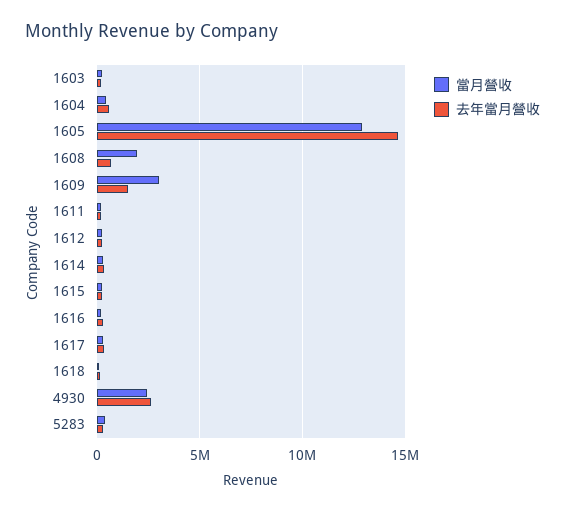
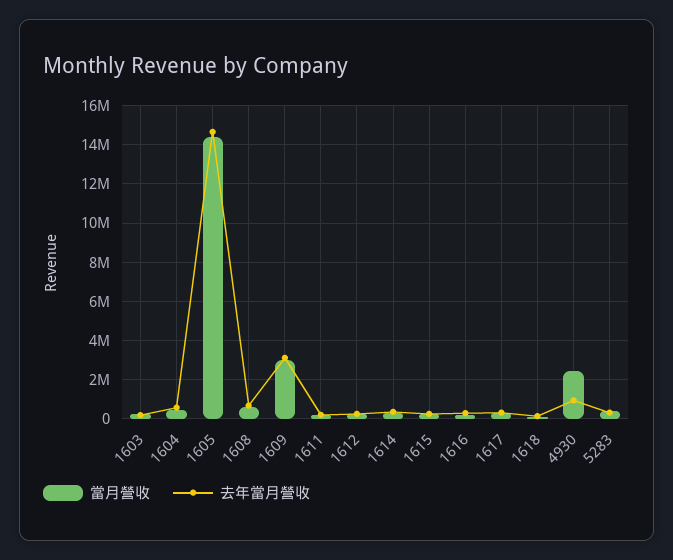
  {
    "當月營收": {
      "1603": 0,
      "1604": 500000,
-     "1605": 13000000,
+     "1605": 14500000,
-     "1608": 2000000,
+     "1608": 500000,
      "1609": 3000000,
      "1611": 0,
      "1612": 500000,
      "1614": 500000,
      "1615": 0,
      "1616": 0,
      "1617": 500000,
      "1618": 0,
      "4930": 2500000,
      "5283": 500000
    },
    "去年當月營收": {
      "1603": 0,
      "1604": 500000,
      "1605": 14500000,
      "1608": 500000,
-     "1609": 1500000,
+     "1609": 3000000,
      "1611": 0,
      "1612": 500000,
      "1614": 500000,
      "1615": 500000,
      "1616": 500000,
      "1617": 500000,
      "1618": 0,
-     "4930": 2500000,
+     "4930": 1000000,
      "5283": 500000
    }
  }

